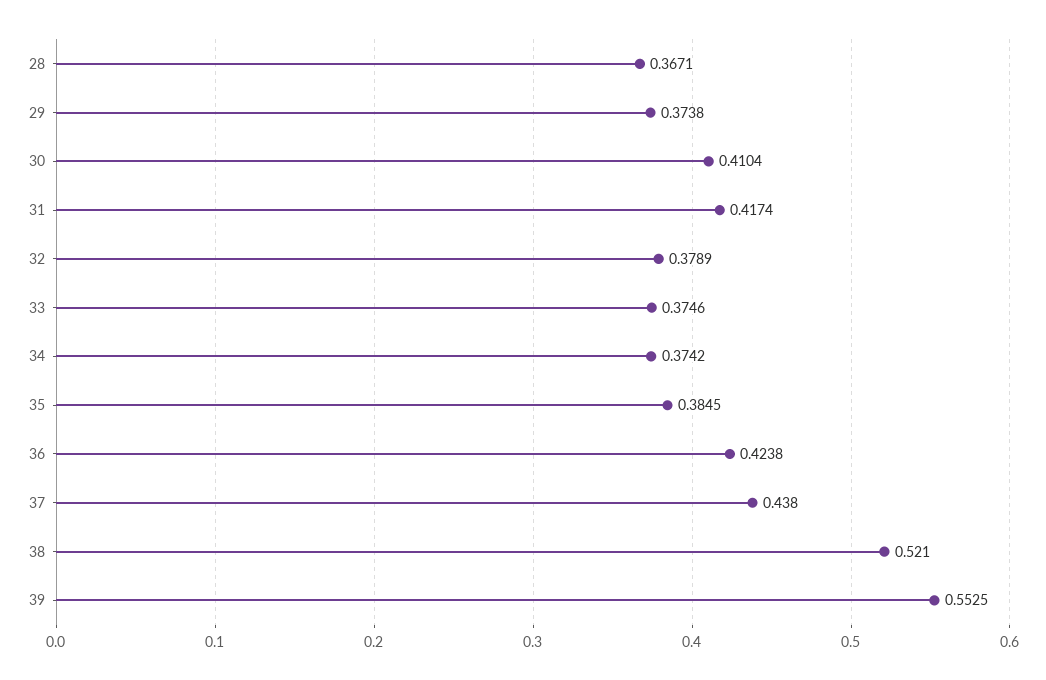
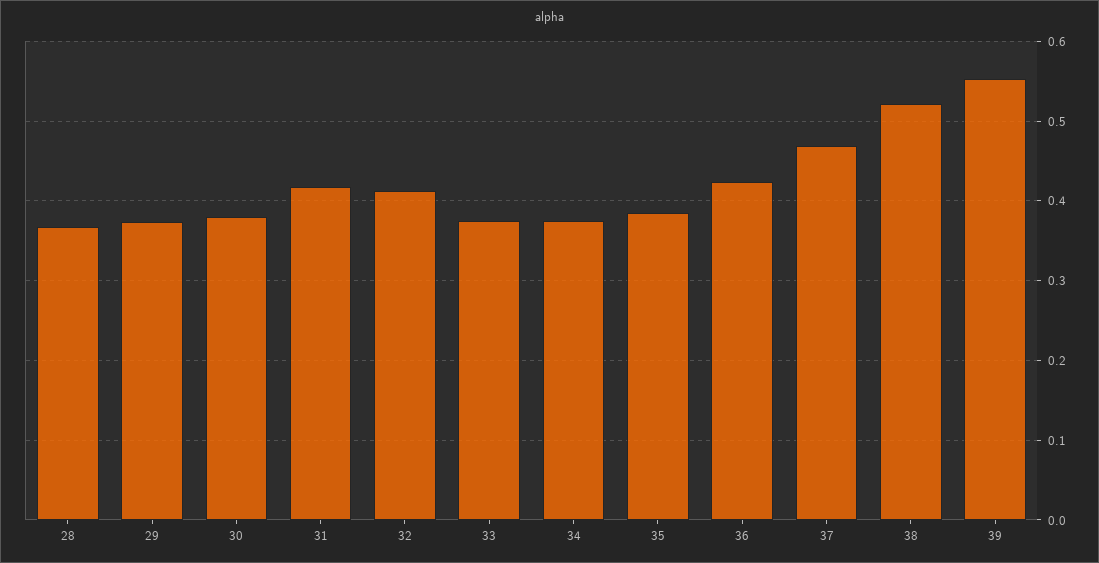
  {
    "28": 0.3671,
    "29": 0.3738,
-   "30": 0.4104,
+   "30": 0.38,
    "31": 0.4174,
-   "32": 0.3789,
+   "32": 0.41,
    "33": 0.3746,
    "34": 0.3742,
    "35": 0.3845,
    "36": 0.4238,
-   "37": 0.438,
+   "37": 0.47,
    "38": 0.521,
    "39": 0.5525
  }

